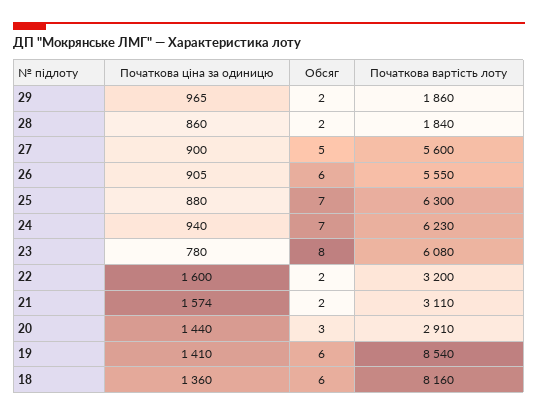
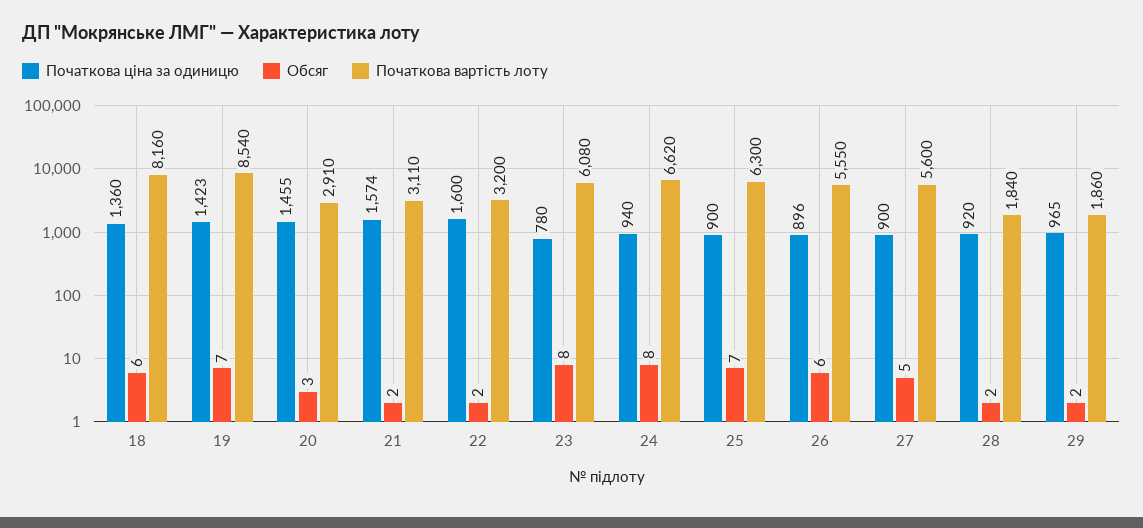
  {
    "Початкова ціна за одиницю": {
      "29": 965,
-     "28": 860,
+     "28": 920,
      "27": 900,
-     "26": 905,
+     "26": 896,
-     "25": 880,
+     "25": 900,
      "24": 940,
      "23": 780,
      "22": 1600,
      "21": 1574,
-     "20": 1440,
+     "20": 1455,
-     "19": 1410,
+     "19": 1423,
      "18": 1360
    },
    "Обсяг": {
      "29": 2,
      "28": 2,
      "27": 5,
      "26": 6,
      "25": 7,
-     "24": 7,
+     "24": 8,
      "23": 8,
      "22": 2,
      "21": 2,
      "20": 3,
-     "19": 6,
+     "19": 7,
      "18": 6
    },
    "Початкова вартість лоту": {
      "29": 1860,
      "28": 1840,
      "27": 5600,
      "26": 5550,
      "25": 6300,
-     "24": 6230,
+     "24": 6620,
      "23": 6080,
      "22": 3200,
      "21": 3110,
      "20": 2910,
      "19": 8540,
      "18": 8160
    }
  }

